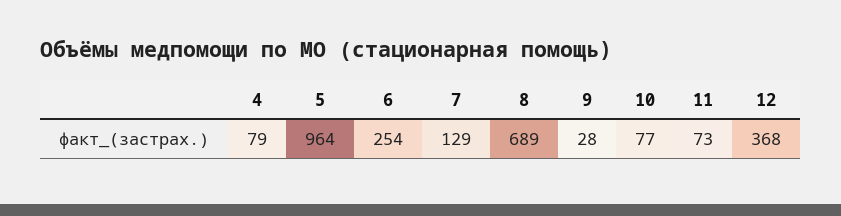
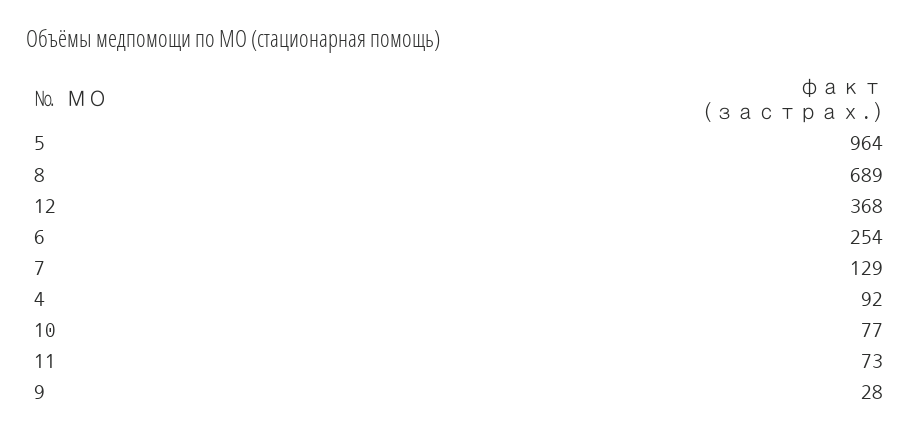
  {
-   "4": 79,
+   "4": 92,
    "5": 964,
    "6": 254,
    "7": 129,
    "8": 689,
    "9": 28,
    "10": 77,
    "11": 73,
    "12": 368
  }

